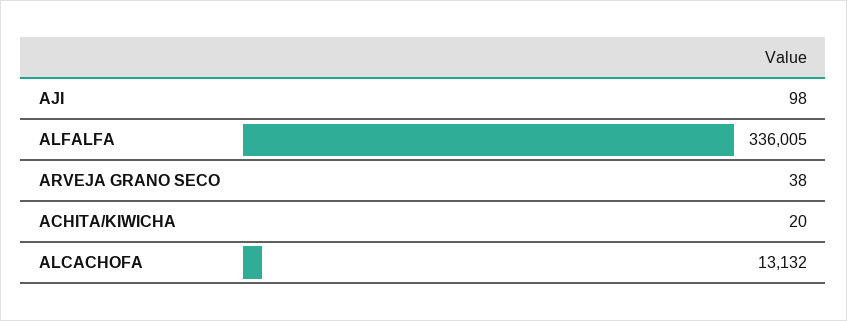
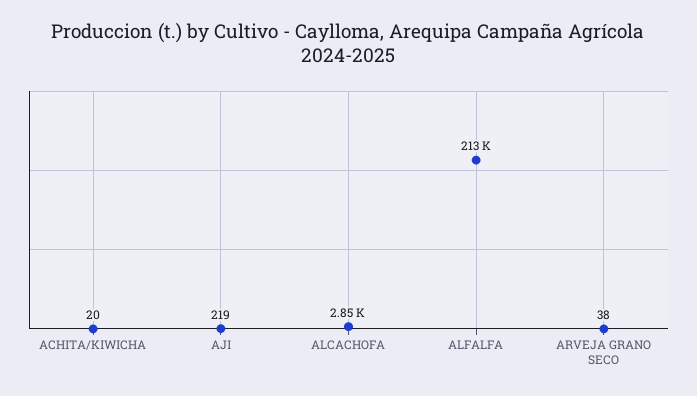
  {
-   "AJI": 98,
+   "AJI": 219,
-   "ALFALFA": 336005,
+   "ALFALFA": 213000,
    "ARVEJA GRANO SECO": 38,
    "ACHITA/KIWICHA": 20,
-   "ALCACHOFA": 13132
+   "ALCACHOFA": 2850
  }

